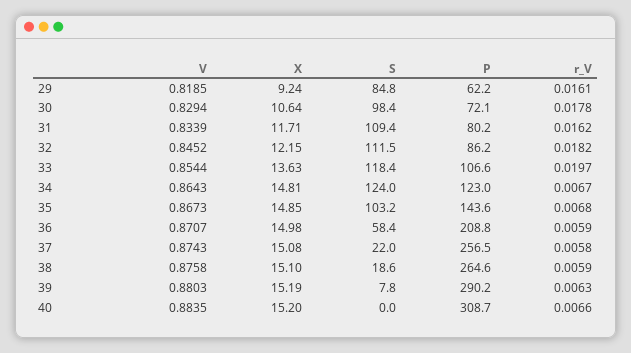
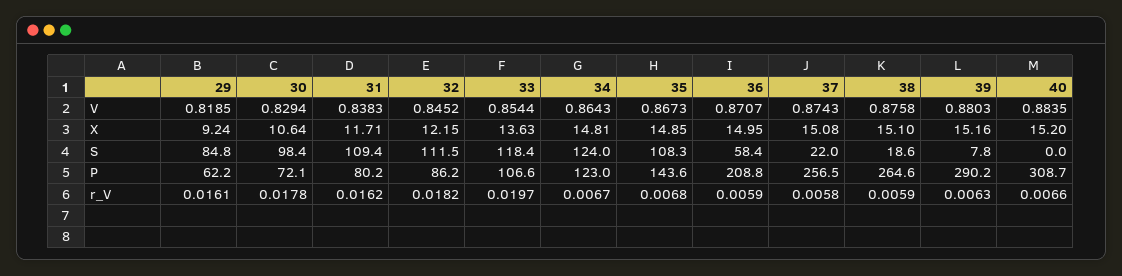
  {
    "V": {
      "29": 0.8185,
      "30": 0.8294,
-     "31": 0.8339,
+     "31": 0.8383,
      "32": 0.8452,
      "33": 0.8544,
      "34": 0.8643,
      "35": 0.8673,
      "36": 0.8707,
      "37": 0.8743,
      "38": 0.8758,
      "39": 0.8803,
      "40": 0.8835
    },
    "X": {
      "29": 9.24,
      "30": 10.64,
      "31": 11.71,
      "32": 12.15,
      "33": 13.63,
      "34": 14.81,
      "35": 14.85,
-     "36": 14.98,
+     "36": 14.95,
      "37": 15.08,
      "38": 15.1,
-     "39": 15.19,
+     "39": 15.16,
      "40": 15.2
    },
    "S": {
      "29": 84.8,
      "30": 98.4,
      "31": 109.4,
      "32": 111.5,
      "33": 118.4,
      "34": 124,
-     "35": 103.2,
+     "35": 108.3,
      "36": 58.4,
      "37": 22,
      "38": 18.6,
      "39": 7.8,
      "40": 0
    },
    "P": {
      "29": 62.2,
      "30": 72.1,
      "31": 80.2,
      "32": 86.2,
      "33": 106.6,
      "34": 123,
      "35": 143.6,
      "36": 208.8,
      "37": 256.5,
      "38": 264.6,
      "39": 290.2,
      "40": 308.7
    },
    "r_V": {
      "29": 0.0161,
      "30": 0.0178,
      "31": 0.0162,
      "32": 0.0182,
      "33": 0.0197,
      "34": 0.0067,
      "35": 0.0068,
      "36": 0.0059,
      "37": 0.0058,
      "38": 0.0059,
      "39": 0.0063,
      "40": 0.0066
    }
  }

